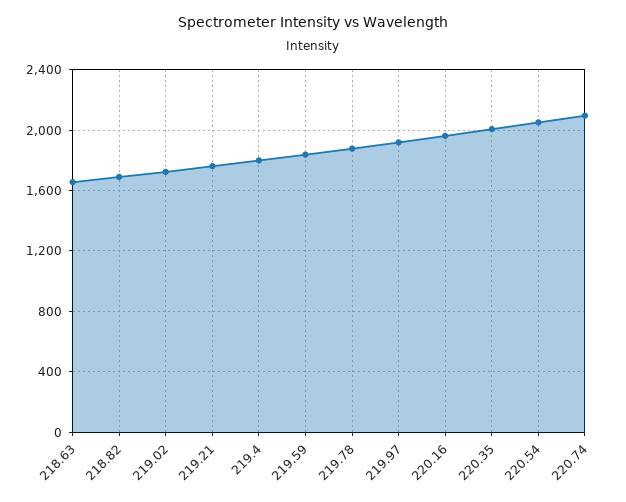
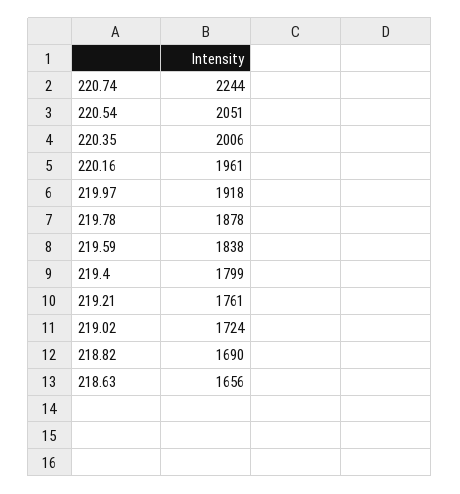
  {
    "218.63": 1656,
    "218.82": 1690,
    "219.02": 1724,
    "219.21": 1761,
    "219.4": 1799,
    "219.59": 1838,
    "219.78": 1878,
    "219.97": 1918,
    "220.16": 1961,
    "220.35": 2006,
    "220.54": 2051,
-   "220.74": 2100
+   "220.74": 2244
  }

